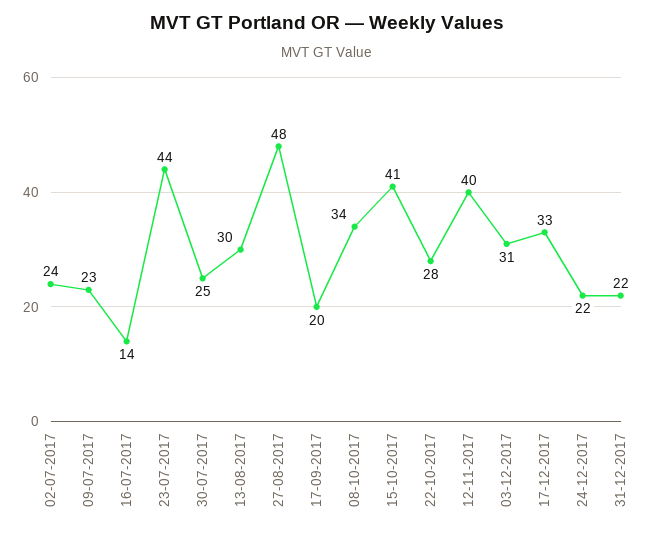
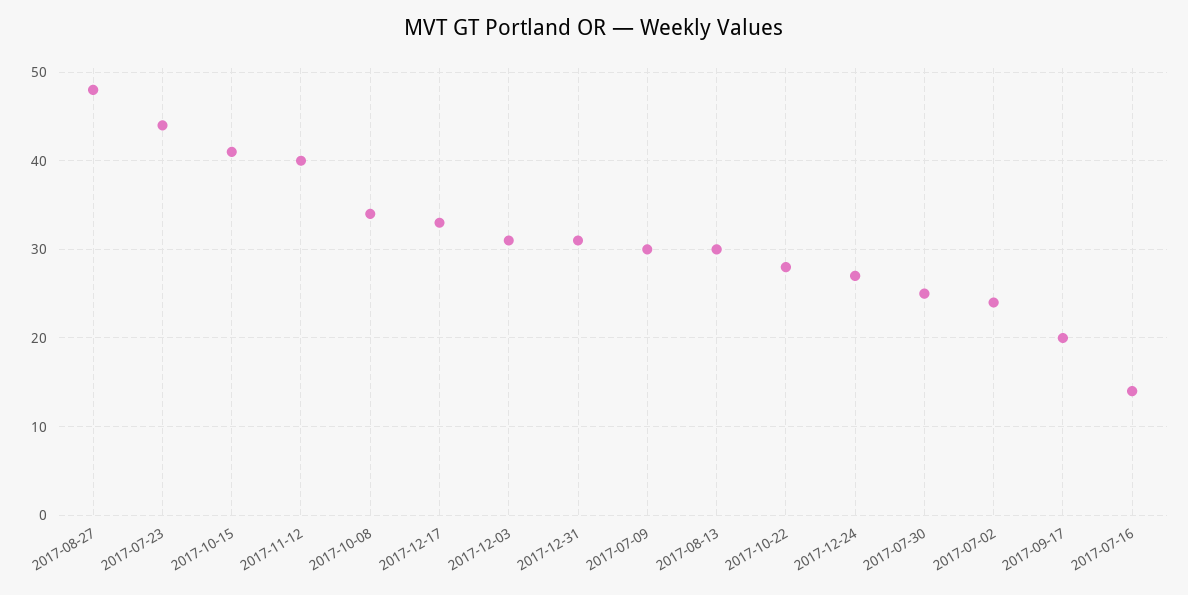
  {
    "02-07-2017": 24,
-   "09-07-2017": 23,
+   "09-07-2017": 30,
    "16-07-2017": 14,
    "23-07-2017": 44,
    "30-07-2017": 25,
    "13-08-2017": 30,
    "27-08-2017": 48,
    "17-09-2017": 20,
    "08-10-2017": 34,
    "15-10-2017": 41,
    "22-10-2017": 28,
    "12-11-2017": 40,
    "03-12-2017": 31,
    "17-12-2017": 33,
-   "24-12-2017": 22,
+   "24-12-2017": 27,
-   "31-12-2017": 22
+   "31-12-2017": 31
  }

